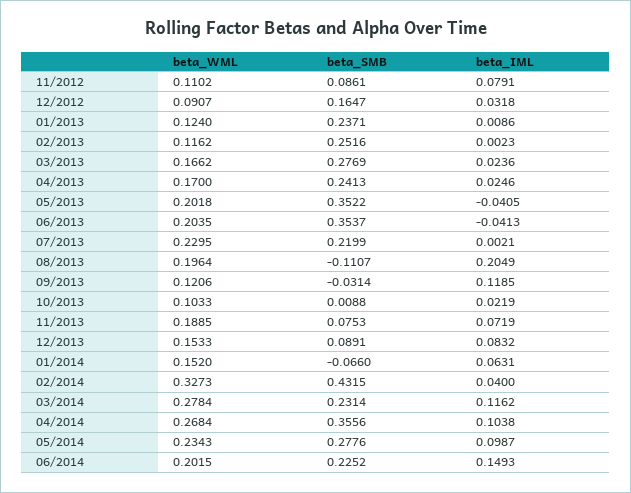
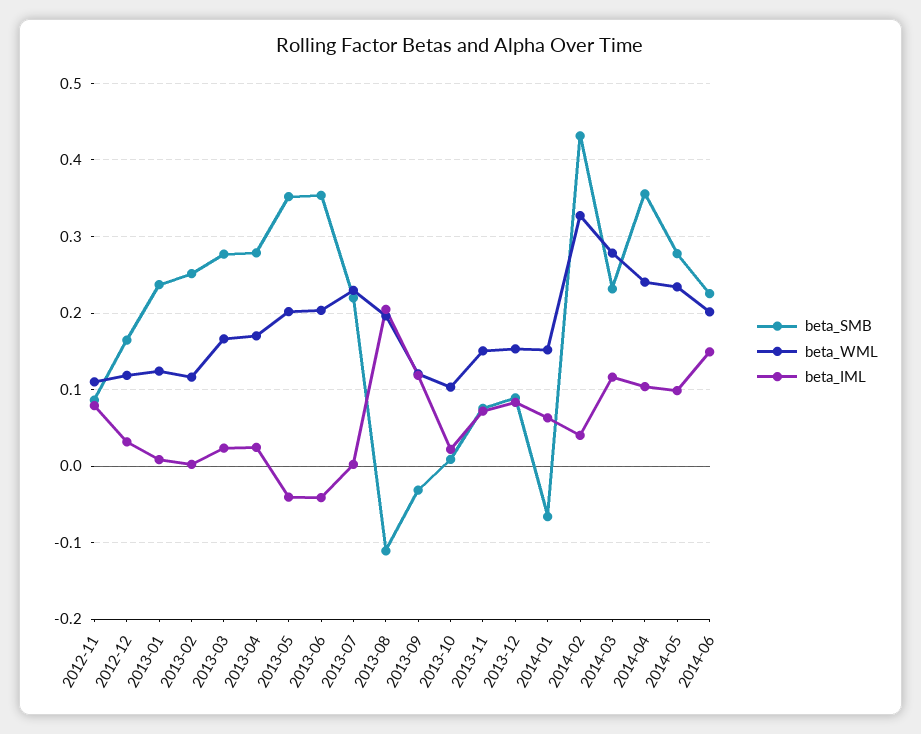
  {
    "beta_WML": {
      "11/2012": 0.1102,
-     "12/2012": 0.0907,
+     "12/2012": 0.12,
      "01/2013": 0.124,
      "02/2013": 0.1162,
      "03/2013": 0.1662,
      "04/2013": 0.17,
      "05/2013": 0.2018,
      "06/2013": 0.2035,
      "07/2013": 0.2295,
      "08/2013": 0.1964,
      "09/2013": 0.1206,
      "10/2013": 0.1033,
-     "11/2013": 0.1885,
+     "11/2013": 0.15,
      "12/2013": 0.1533,
      "01/2014": 0.152,
      "02/2014": 0.3273,
      "03/2014": 0.2784,
-     "04/2014": 0.2684,
+     "04/2014": 0.24,
      "05/2014": 0.2343,
      "06/2014": 0.2015
    },
    "beta_SMB": {
      "11/2012": 0.0861,
      "12/2012": 0.1647,
      "01/2013": 0.2371,
      "02/2013": 0.2516,
      "03/2013": 0.2769,
-     "04/2013": 0.2413,
+     "04/2013": 0.28,
      "05/2013": 0.3522,
      "06/2013": 0.3537,
      "07/2013": 0.2199,
      "08/2013": -0.1107,
      "09/2013": -0.0314,
      "10/2013": 0.0088,
      "11/2013": 0.0753,
      "12/2013": 0.0891,
      "01/2014": -0.066,
      "02/2014": 0.4315,
      "03/2014": 0.2314,
      "04/2014": 0.3556,
      "05/2014": 0.2776,
      "06/2014": 0.2252
    },
    "beta_IML": {
      "11/2012": 0.0791,
      "12/2012": 0.0318,
      "01/2013": 0.0086,
      "02/2013": 0.0023,
      "03/2013": 0.0236,
      "04/2013": 0.0246,
      "05/2013": -0.0405,
      "06/2013": -0.0413,
      "07/2013": 0.0021,
      "08/2013": 0.2049,
      "09/2013": 0.1185,
      "10/2013": 0.0219,
      "11/2013": 0.0719,
      "12/2013": 0.0832,
      "01/2014": 0.0631,
      "02/2014": 0.04,
      "03/2014": 0.1162,
      "04/2014": 0.1038,
      "05/2014": 0.0987,
      "06/2014": 0.1493
    }
  }

